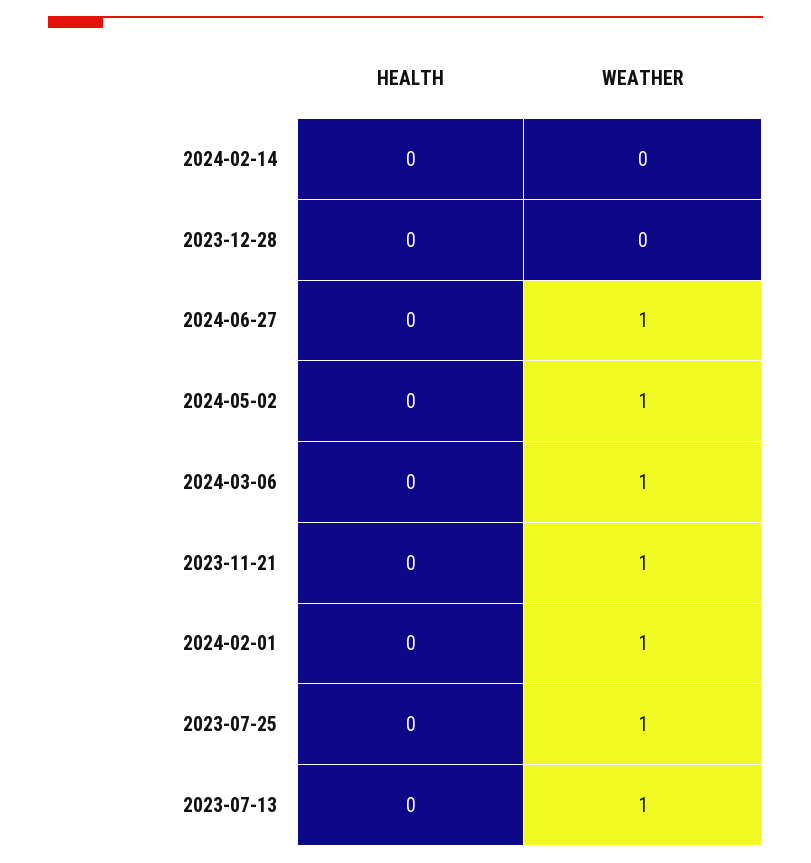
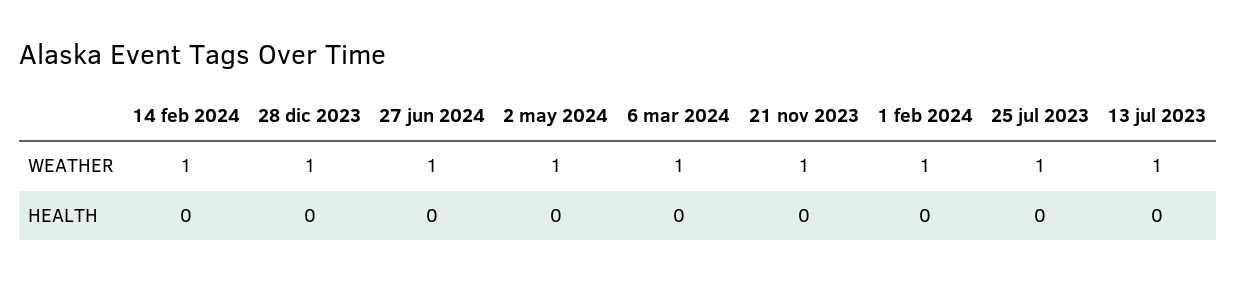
  {
    "HEALTH": {
      "2024-02-14": 0,
      "2023-12-28": 0,
      "2024-06-27": 0,
      "2024-05-02": 0,
      "2024-03-06": 0,
      "2023-11-21": 0,
      "2024-02-01": 0,
      "2023-07-25": 0,
      "2023-07-13": 0
    },
    "WEATHER": {
-     "2024-02-14": 0,
+     "2024-02-14": 1,
-     "2023-12-28": 0,
+     "2023-12-28": 1,
      "2024-06-27": 1,
      "2024-05-02": 1,
      "2024-03-06": 1,
      "2023-11-21": 1,
      "2024-02-01": 1,
      "2023-07-25": 1,
      "2023-07-13": 1
    }
  }

